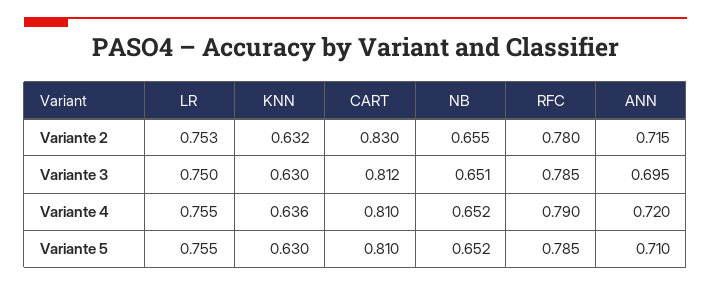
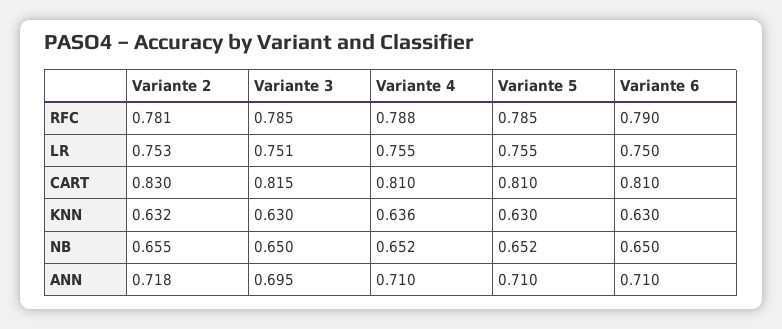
  {
    "LR": {
      "Variante 2": 0.753,
-     "Variante 3": 0.75,
+     "Variante 3": 0.751,
      "Variante 4": 0.755,
-     "Variante 5": 0.755
+     "Variante 5": 0.755,
+     "Variante 6": 0.75
    },
    "KNN": {
      "Variante 2": 0.632,
      "Variante 3": 0.63,
      "Variante 4": 0.636,
-     "Variante 5": 0.63
+     "Variante 5": 0.63,
+     "Variante 6": 0.63
    },
    "CART": {
      "Variante 2": 0.83,
-     "Variante 3": 0.812,
+     "Variante 3": 0.815,
      "Variante 4": 0.81,
-     "Variante 5": 0.81
+     "Variante 5": 0.81,
+     "Variante 6": 0.81
    },
    "NB": {
      "Variante 2": 0.655,
-     "Variante 3": 0.651,
+     "Variante 3": 0.65,
      "Variante 4": 0.652,
-     "Variante 5": 0.652
+     "Variante 5": 0.652,
+     "Variante 6": 0.65
    },
    "RFC": {
-     "Variante 2": 0.78,
+     "Variante 2": 0.781,
      "Variante 3": 0.785,
-     "Variante 4": 0.79,
+     "Variante 4": 0.788,
-     "Variante 5": 0.785
+     "Variante 5": 0.785,
+     "Variante 6": 0.79
    },
    "ANN": {
-     "Variante 2": 0.715,
+     "Variante 2": 0.718,
      "Variante 3": 0.695,
-     "Variante 4": 0.72,
+     "Variante 4": 0.71,
-     "Variante 5": 0.71
+     "Variante 5": 0.71,
+     "Variante 6": 0.71
    }
  }

